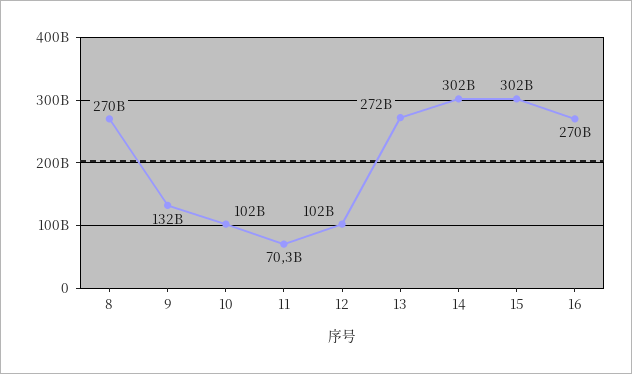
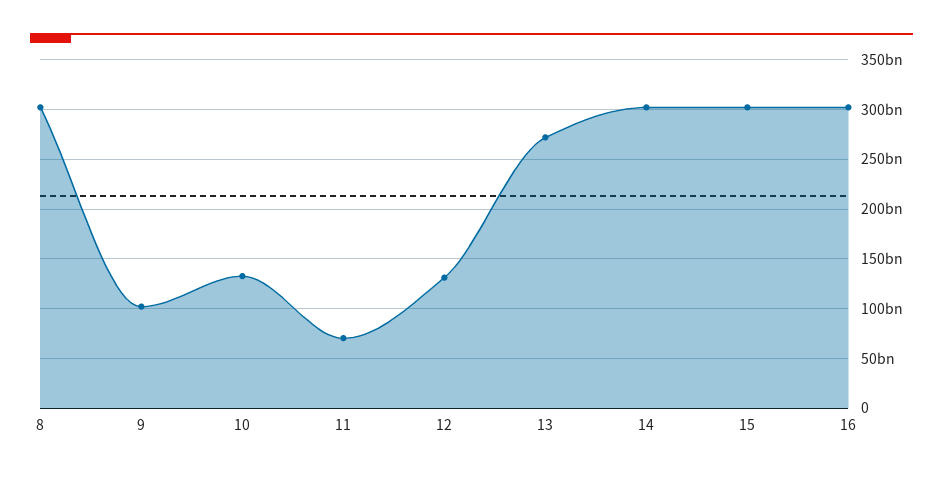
  {
-   "8": 270000000000,
+   "8": 300000000000,
-   "9": 132000000000,
+   "9": 100000000000,
-   "10": 102000000000,
+   "10": 130000000000,
    "11": 70300000000,
-   "12": 102000000000,
+   "12": 130000000000,
    "13": 272000000000,
    "14": 302000000000,
    "15": 302000000000,
-   "16": 270000000000
+   "16": 300000000000
  }

